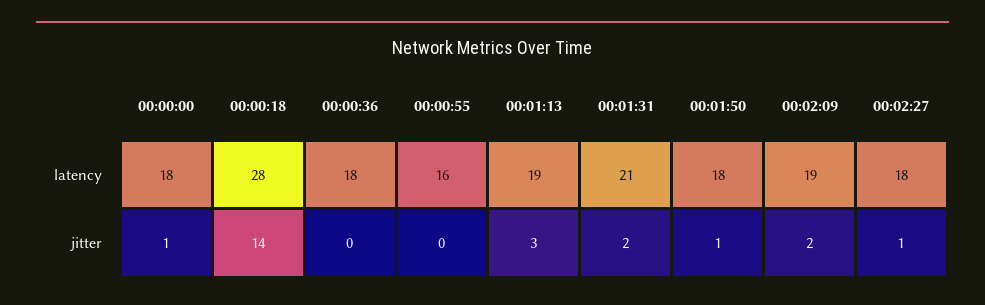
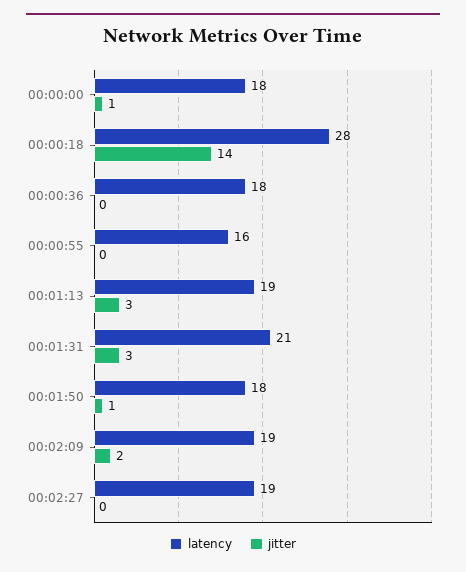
  {
    "latency": {
      "00:00:00": 18,
      "00:00:18": 28,
      "00:00:36": 18,
      "00:00:55": 16,
      "00:01:13": 19,
      "00:01:31": 21,
      "00:01:50": 18,
      "00:02:09": 19,
-     "00:02:27": 18
+     "00:02:27": 19
    },
    "jitter": {
      "00:00:00": 1,
      "00:00:18": 14,
      "00:00:36": 0,
      "00:00:55": 0,
      "00:01:13": 3,
-     "00:01:31": 2,
+     "00:01:31": 3,
      "00:01:50": 1,
      "00:02:09": 2,
-     "00:02:27": 1
+     "00:02:27": 0
    }
  }

